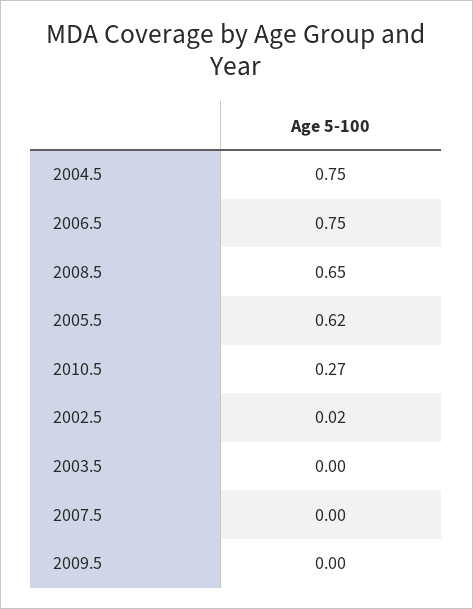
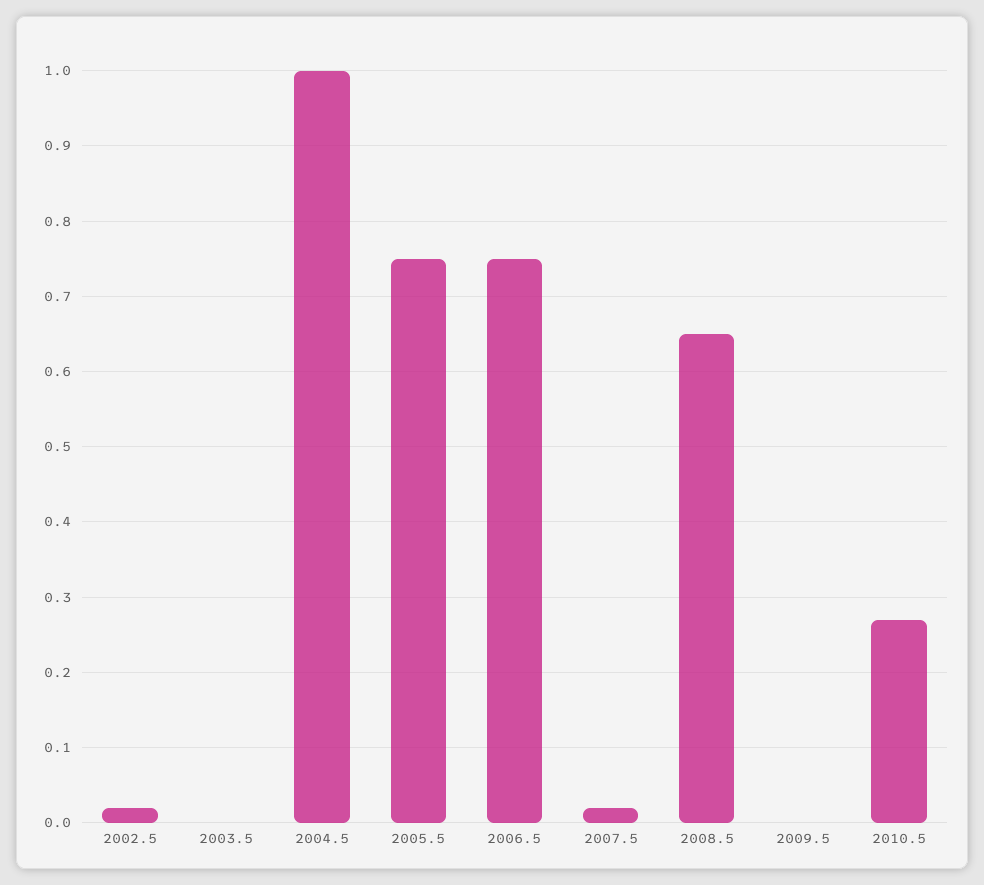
  {
-   "2004.5": 0.75,
+   "2004.5": 1,
    "2006.5": 0.75,
    "2008.5": 0.65,
-   "2005.5": 0.62,
+   "2005.5": 0.75,
    "2010.5": 0.27,
    "2002.5": 0.02,
    "2003.5": 0,
-   "2007.5": 0,
+   "2007.5": 0.02,
    "2009.5": 0
  }

